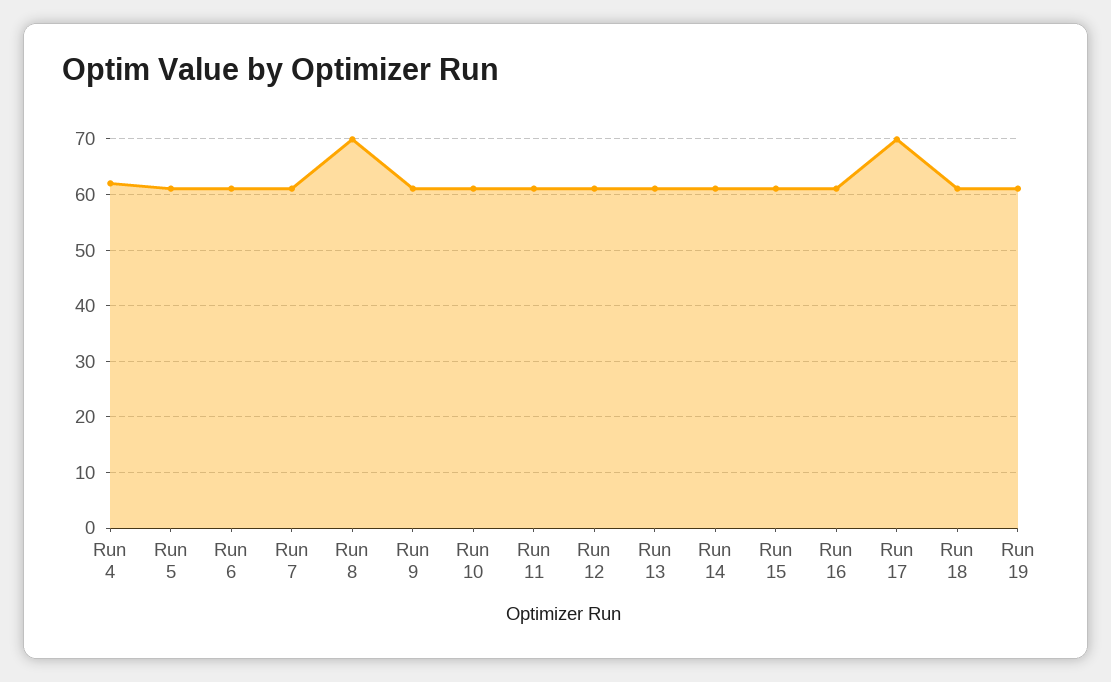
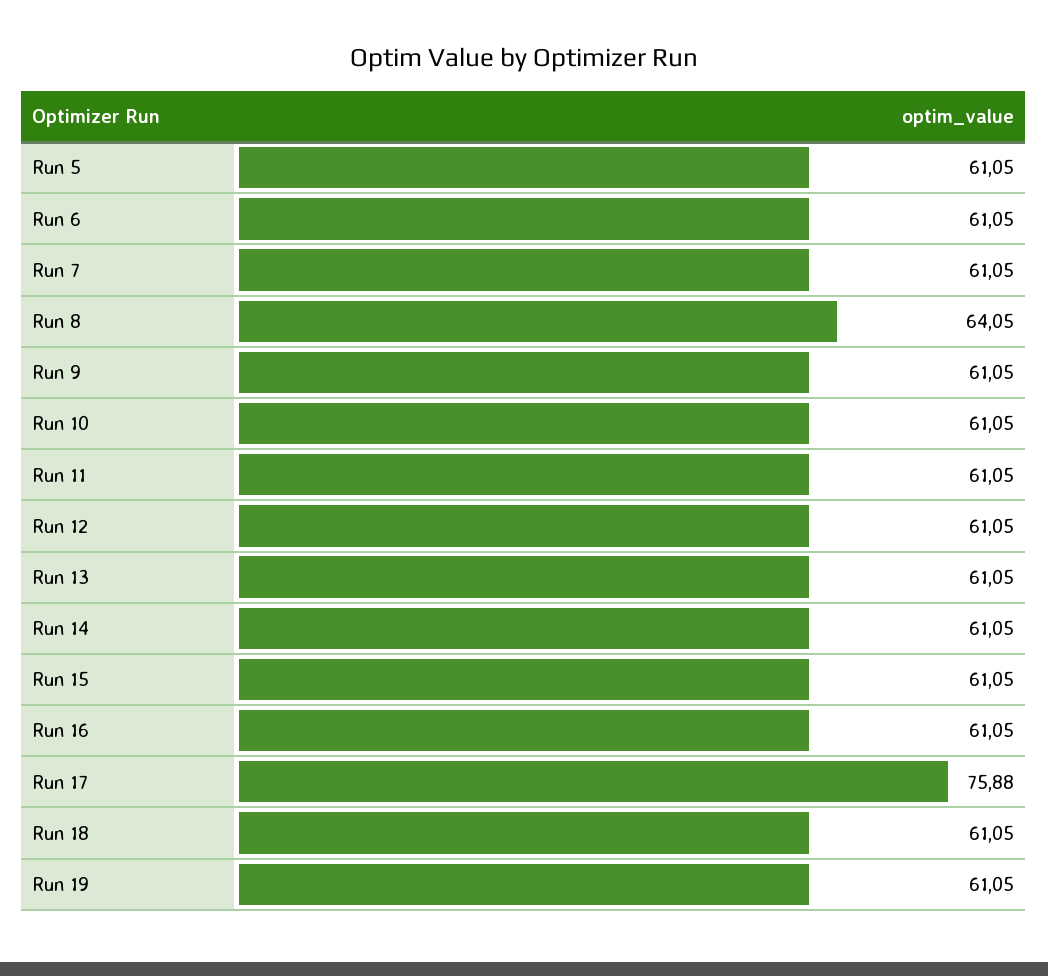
  {
-   "Run 4": 62,
    "Run 5": 61.05,
    "Run 6": 61.05,
    "Run 7": 61.05,
-   "Run 8": 70,
+   "Run 8": 64.05,
    "Run 9": 61.05,
    "Run 10": 61.05,
    "Run 11": 61.05,
    "Run 12": 61.05,
    "Run 13": 61.05,
    "Run 14": 61.05,
    "Run 15": 61.05,
    "Run 16": 61.05,
-   "Run 17": 70,
+   "Run 17": 75.88,
    "Run 18": 61.05,
    "Run 19": 61.05
  }

